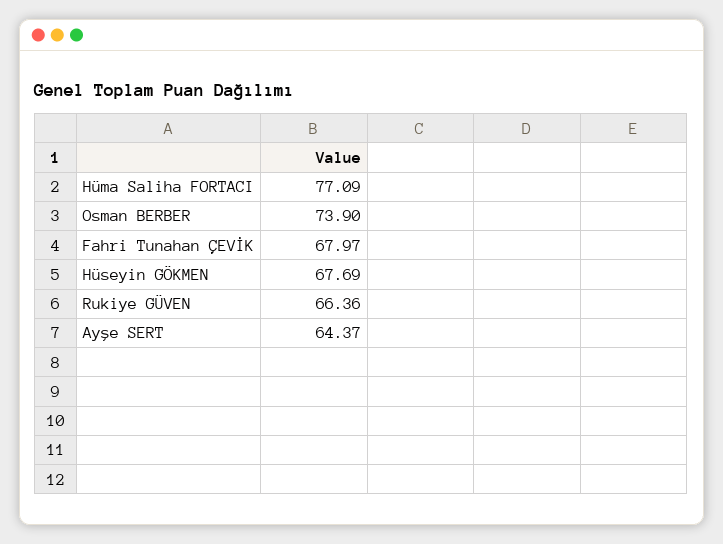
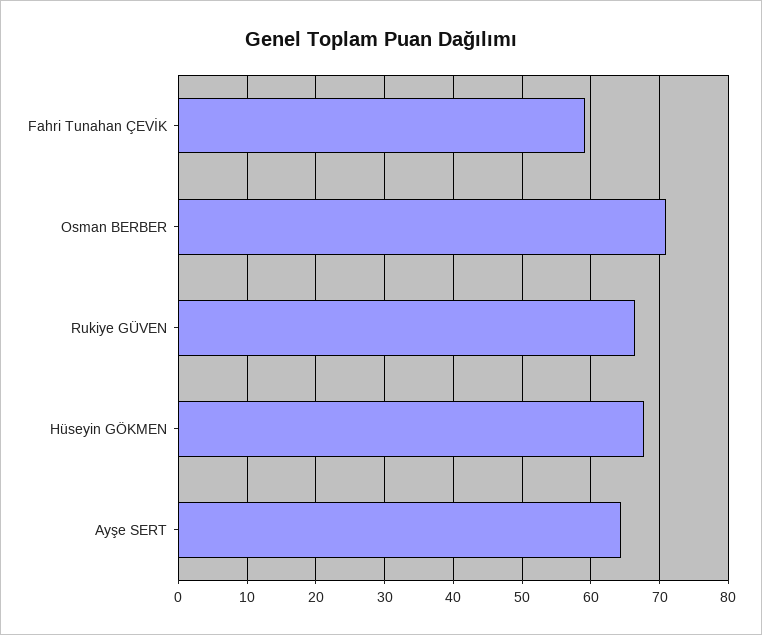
  {
-   "Hüma Saliha FORTACI": 77.09,
-   "Osman BERBER": 73.9,
+   "Osman BERBER": 71,
-   "Fahri Tunahan ÇEVİK": 67.97,
+   "Fahri Tunahan ÇEVİK": 59,
    "Hüseyin GÖKMEN": 67.69,
    "Rukiye GÜVEN": 66.36,
    "Ayşe SERT": 64.37
  }

